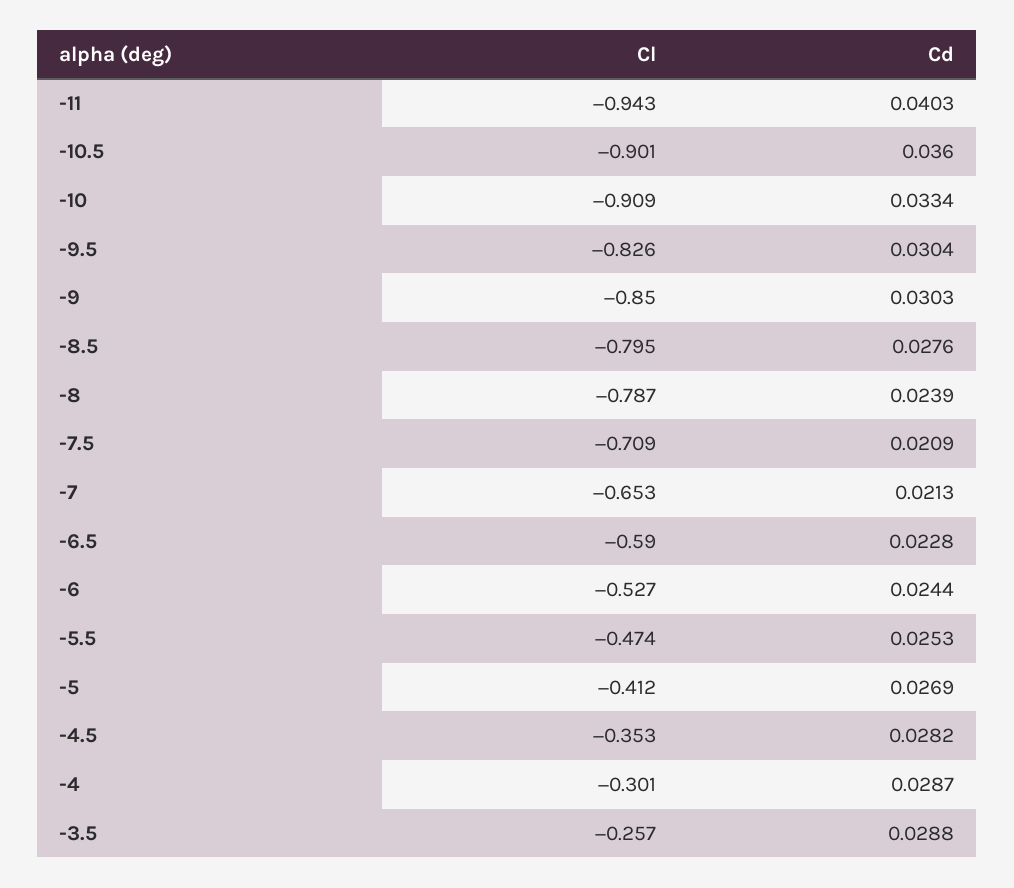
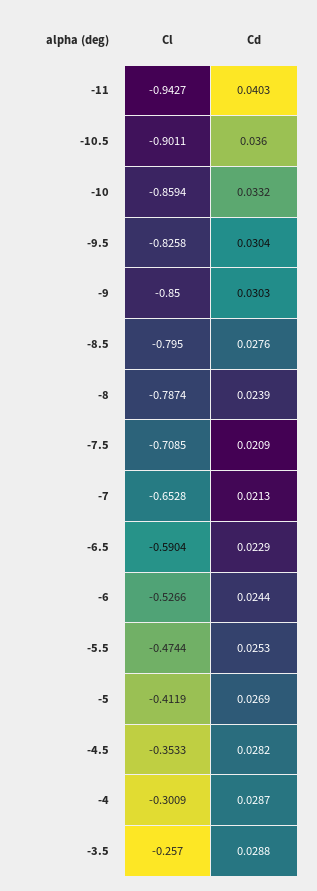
  {
    "Cl": {
      "-11": -0.9427,
      "-10.5": -0.9011,
-     "-10": -0.909,
+     "-10": -0.8594,
      "-9.5": -0.8258,
      "-9": -0.85,
      "-8.5": -0.795,
      "-8": -0.7874,
      "-7.5": -0.7085,
      "-7": -0.6528,
      "-6.5": -0.5904,
      "-6": -0.5266,
      "-5.5": -0.4744,
      "-5": -0.4119,
      "-4.5": -0.3533,
      "-4": -0.3009,
      "-3.5": -0.257
    },
    "Cd": {
      "-11": 0.0403,
      "-10.5": 0.036,
-     "-10": 0.0334,
+     "-10": 0.0332,
      "-9.5": 0.0304,
      "-9": 0.0303,
      "-8.5": 0.0276,
      "-8": 0.0239,
      "-7.5": 0.0209,
      "-7": 0.0213,
-     "-6.5": 0.0228,
+     "-6.5": 0.0229,
      "-6": 0.0244,
      "-5.5": 0.0253,
      "-5": 0.0269,
      "-4.5": 0.0282,
      "-4": 0.0287,
      "-3.5": 0.0288
    }
  }

